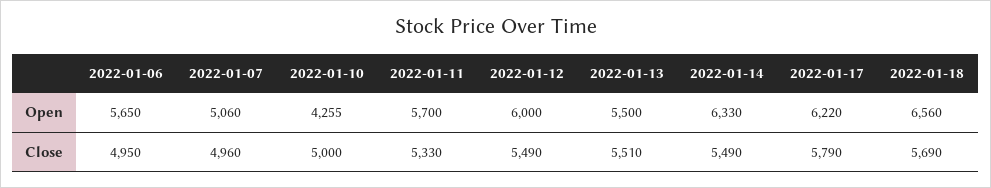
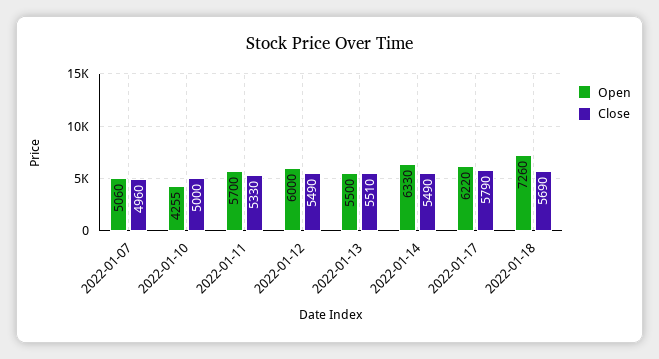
  {
    "Open": {
-     "2022-01-06": 5650,
      "2022-01-07": 5060,
      "2022-01-10": 4255,
      "2022-01-11": 5700,
      "2022-01-12": 6000,
      "2022-01-13": 5500,
      "2022-01-14": 6330,
      "2022-01-17": 6220,
-     "2022-01-18": 6560
+     "2022-01-18": 7260
    },
    "Close": {
-     "2022-01-06": 4950,
      "2022-01-07": 4960,
      "2022-01-10": 5000,
      "2022-01-11": 5330,
      "2022-01-12": 5490,
      "2022-01-13": 5510,
      "2022-01-14": 5490,
      "2022-01-17": 5790,
      "2022-01-18": 5690
    }
  }

